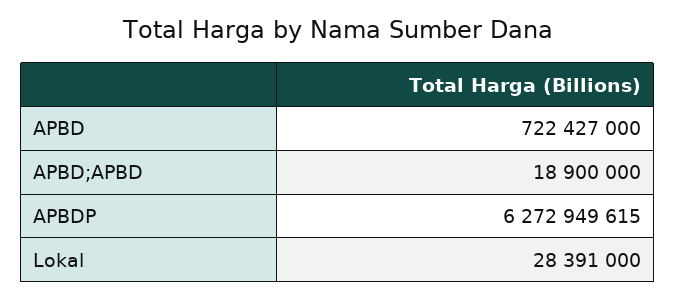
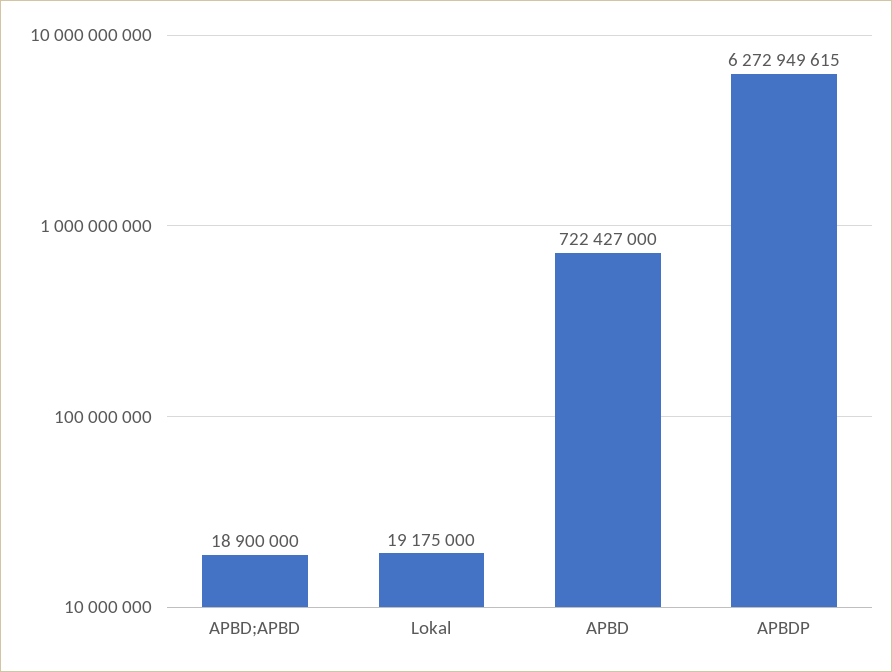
  {
    "APBD": 722427000,
    "APBD;APBD": 18900000,
    "APBDP": 6272949615,
-   "Lokal": 28391000
+   "Lokal": 19175000
  }

